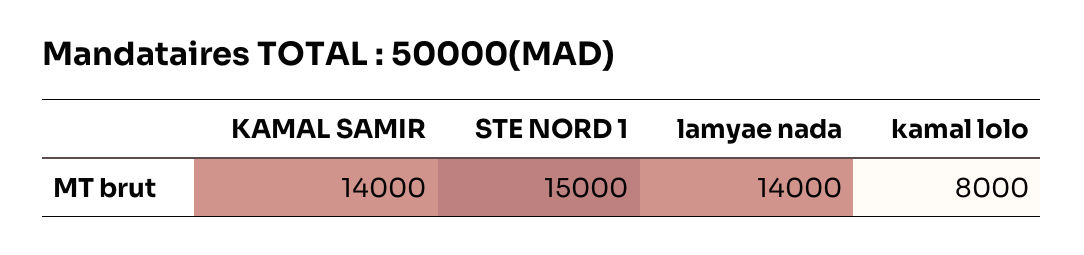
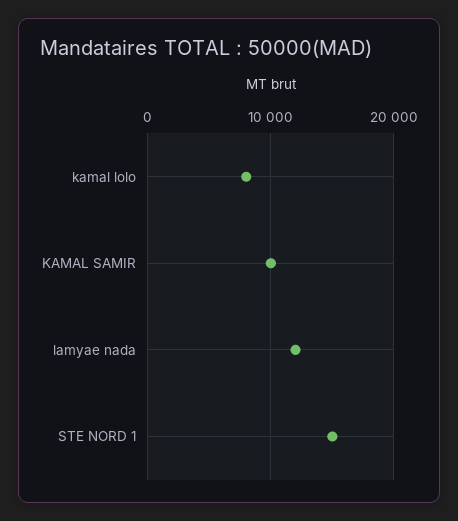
  {
-   "KAMAL SAMIR": 14000,
+   "KAMAL SAMIR": 10000,
    "STE NORD 1": 15000,
-   "lamyae nada": 14000,
+   "lamyae nada": 12000,
    "kamal lolo": 8000
  }

